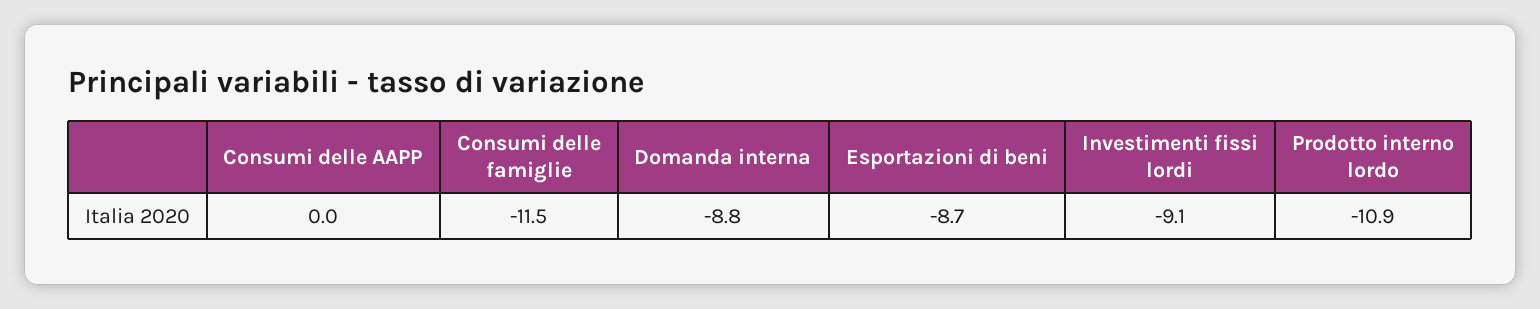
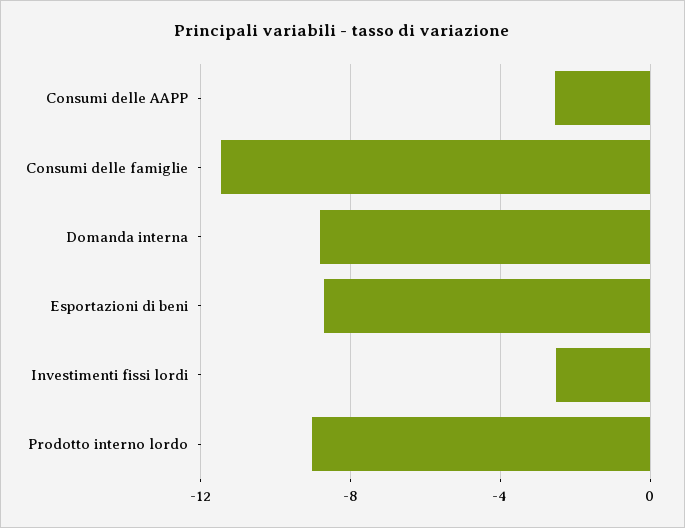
  {
-   "Consumi delle AAPP": 0,
+   "Consumi delle AAPP": -2.5,
    "Consumi delle famiglie": -11.5,
    "Domanda interna": -8.8,
    "Esportazioni di beni": -8.7,
-   "Investimenti fissi lordi": -9.1,
+   "Investimenti fissi lordi": -2.5,
-   "Prodotto interno lordo": -10.9
+   "Prodotto interno lordo": -9
  }

